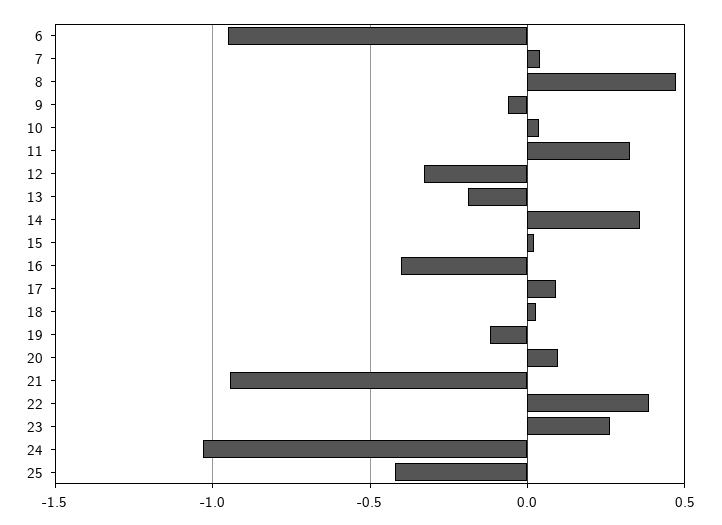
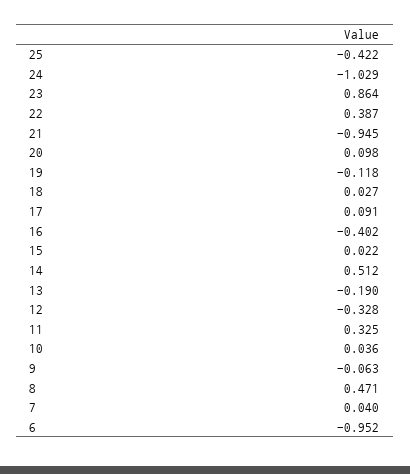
  {
    "6": -0.952,
    "7": 0.04,
    "8": 0.471,
    "9": -0.063,
    "10": 0.036,
    "11": 0.325,
    "12": -0.328,
    "13": -0.19,
-   "14": 0.35,
+   "14": 0.512,
    "15": 0.022,
    "16": -0.402,
    "17": 0.091,
    "18": 0.027,
    "19": -0.118,
    "20": 0.098,
    "21": -0.945,
    "22": 0.387,
-   "23": 0.25,
+   "23": 0.864,
    "24": -1.029,
    "25": -0.422
  }

